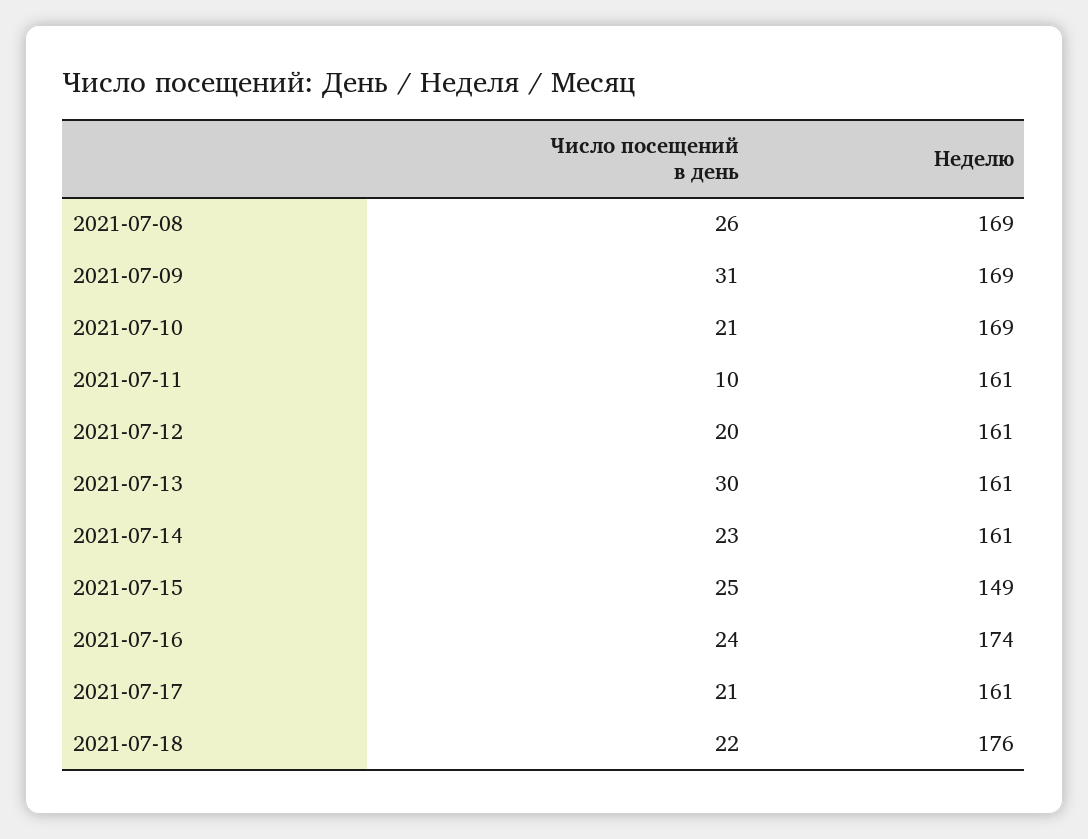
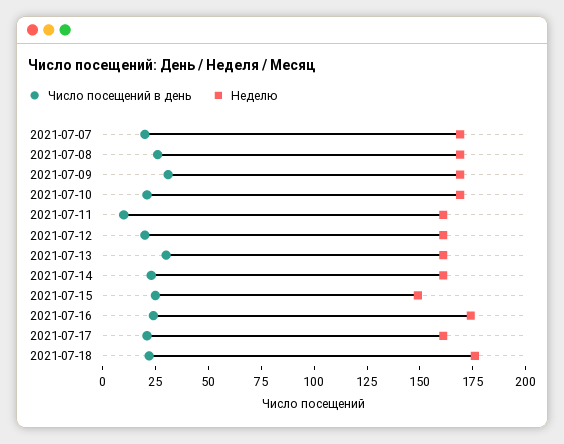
  {
    "Число посещений в день": {
      "2021-07-08": 26,
      "2021-07-09": 31,
      "2021-07-10": 21,
      "2021-07-11": 10,
      "2021-07-12": 20,
      "2021-07-13": 30,
      "2021-07-14": 23,
      "2021-07-15": 25,
      "2021-07-16": 24,
      "2021-07-17": 21,
-     "2021-07-18": 22
+     "2021-07-18": 22,
+     "2021-07-07": 20
    },
    "Неделю": {
      "2021-07-08": 169,
      "2021-07-09": 169,
      "2021-07-10": 169,
      "2021-07-11": 161,
      "2021-07-12": 161,
      "2021-07-13": 161,
      "2021-07-14": 161,
      "2021-07-15": 149,
      "2021-07-16": 174,
      "2021-07-17": 161,
-     "2021-07-18": 176
+     "2021-07-18": 176,
+     "2021-07-07": 170
    }
  }

